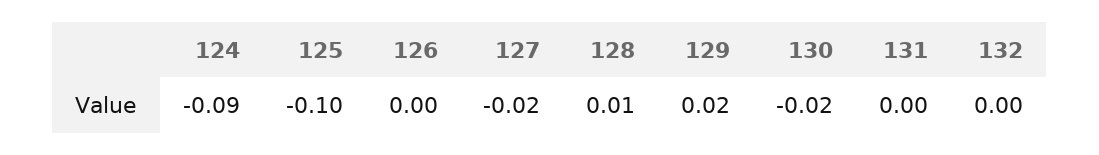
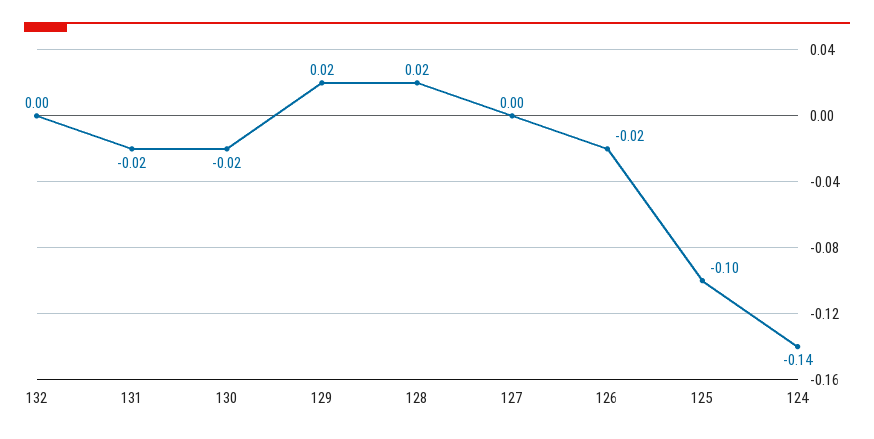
  {
-   "124": -0.09,
+   "124": -0.14,
    "125": -0.1,
-   "126": 0,
+   "126": -0.02,
-   "127": -0.02,
+   "127": 0,
-   "128": 0.01,
+   "128": 0.02,
    "129": 0.02,
    "130": -0.02,
-   "131": 0,
+   "131": -0.02,
    "132": 0
  }

